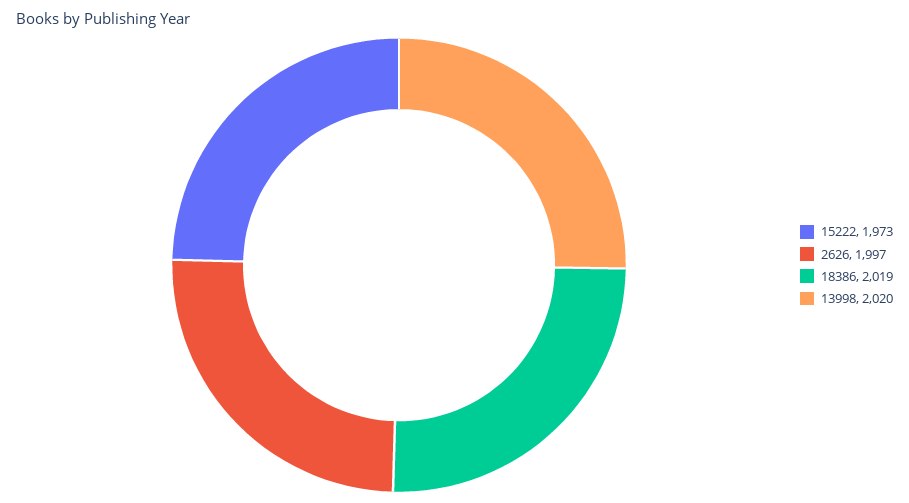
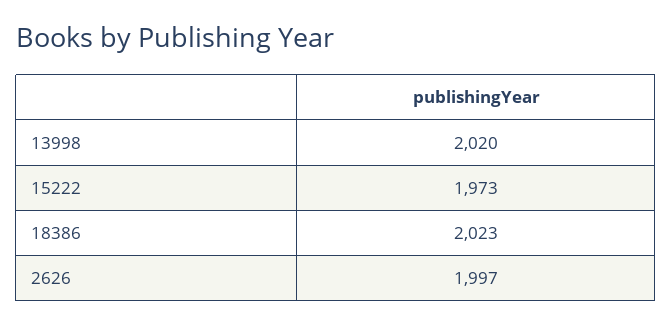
  {
    "15222": 1973,
    "2626": 1997,
-   "18386": 2019,
+   "18386": 2023,
    "13998": 2020
  }

